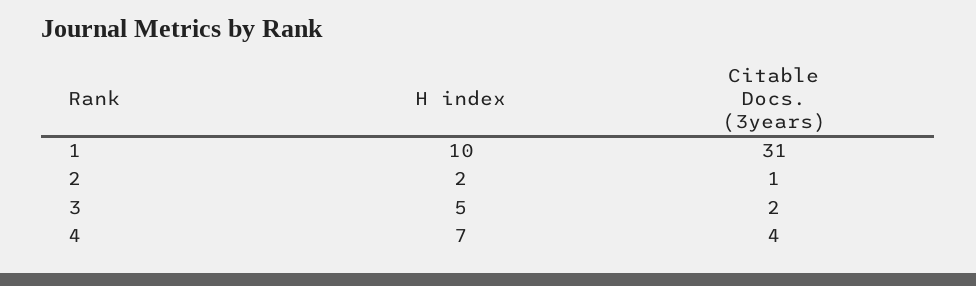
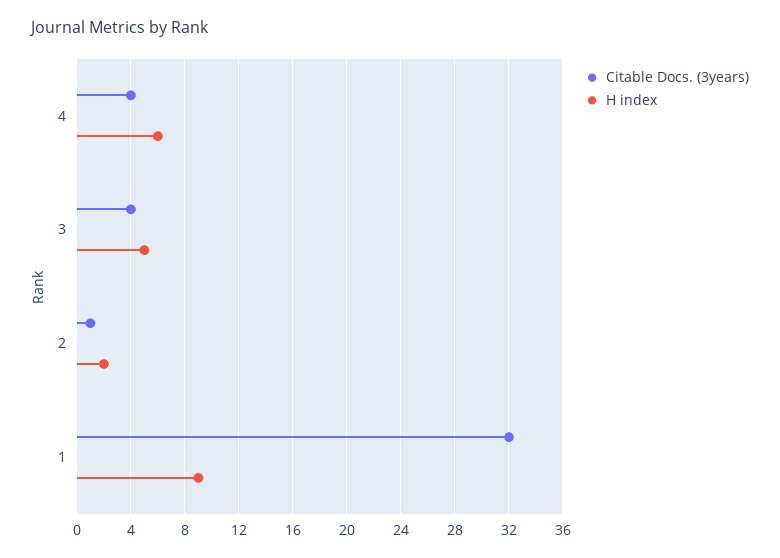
  {
    "H index": {
-     "1": 10,
+     "1": 9,
      "2": 2,
      "3": 5,
-     "4": 7
+     "4": 6
    },
    "Citable Docs. (3years)": {
-     "1": 31,
+     "1": 32,
      "2": 1,
-     "3": 2,
+     "3": 4,
      "4": 4
    }
  }

